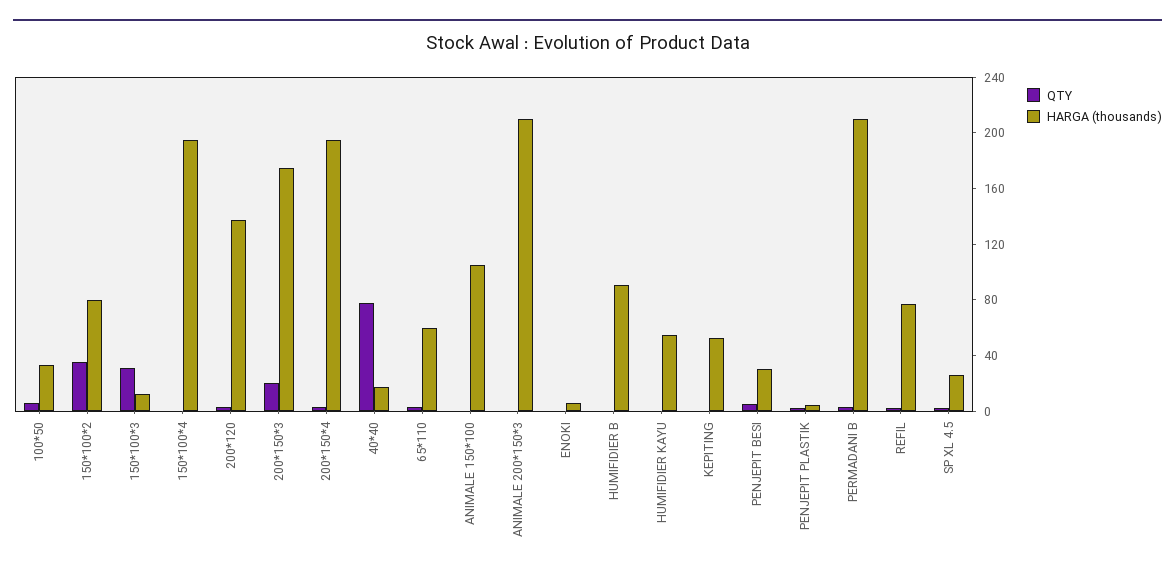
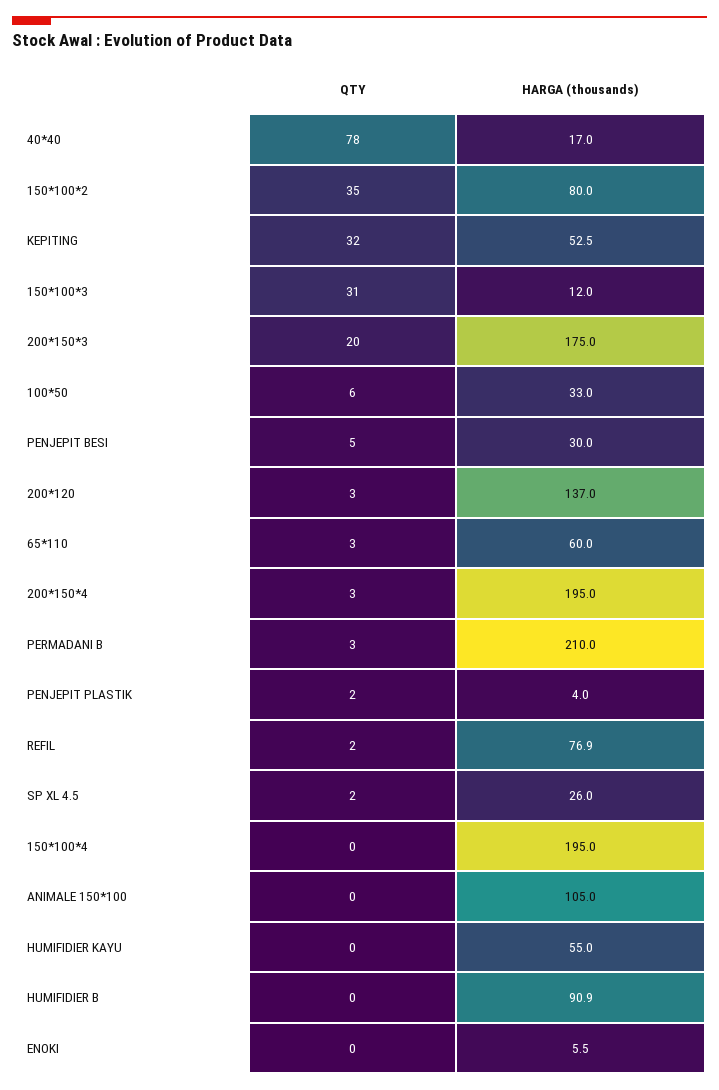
  {
    "QTY": {
      "100*50": 6,
      "150*100*2": 35,
      "150*100*3": 31,
      "150*100*4": 0,
      "200*120": 3,
      "200*150*3": 20,
      "200*150*4": 3,
      "40*40": 78,
      "65*110": 3,
      "ANIMALE 150*100": 0,
-     "ANIMALE 200*150*3": 0,
      "ENOKI": 0,
      "HUMIFIDIER B": 0,
      "HUMIFIDIER KAYU": 0,
-     "KEPITING": 0,
+     "KEPITING": 32,
      "PENJEPIT BESI": 5,
      "PENJEPIT PLASTIK": 2,
      "PERMADANI B": 3,
      "REFIL": 2,
      "SP XL 4.5": 2
    },
    "HARGA (thousands)": {
      "100*50": 33,
      "150*100*2": 80,
      "150*100*3": 12,
      "150*100*4": 195,
      "200*120": 137,
      "200*150*3": 175,
      "200*150*4": 195,
      "40*40": 17,
      "65*110": 60,
      "ANIMALE 150*100": 105,
-     "ANIMALE 200*150*3": 210,
      "ENOKI": 5.5,
      "HUMIFIDIER B": 90.9,
      "HUMIFIDIER KAYU": 55,
      "KEPITING": 52.5,
      "PENJEPIT BESI": 30,
      "PENJEPIT PLASTIK": 4,
      "PERMADANI B": 210,
      "REFIL": 76.9,
      "SP XL 4.5": 26
    }
  }

